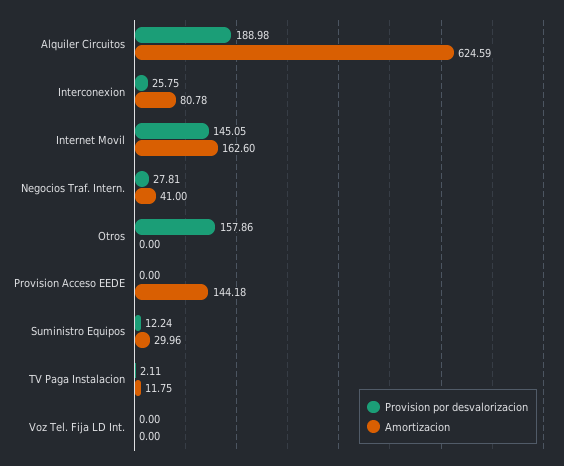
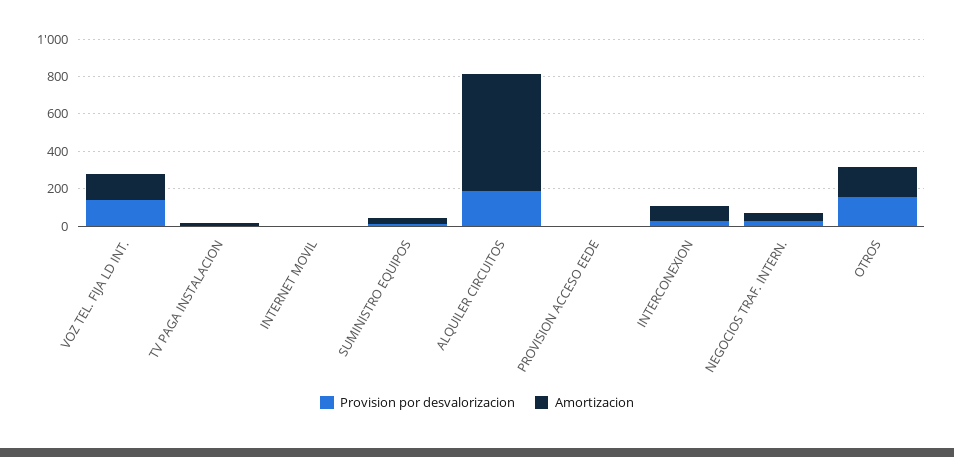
  {
    "Provision por desvalorizacion": {
      "Alquiler Circuitos": 188.98,
      "Interconexion": 25.75,
-     "Internet Movil": 145.05,
+     "Internet Movil": 0,
      "Negocios Traf. Intern.": 27.81,
      "Otros": 157.86,
      "Provision Acceso EEDE": 0,
      "Suministro Equipos": 12.24,
      "TV Paga Instalacion": 2.11,
-     "Voz Tel. Fija LD Int.": 0
+     "Voz Tel. Fija LD Int.": 150
    },
    "Amortizacion": {
      "Alquiler Circuitos": 624.59,
      "Interconexion": 80.78,
-     "Internet Movil": 162.6,
+     "Internet Movil": 0,
      "Negocios Traf. Intern.": 41,
-     "Otros": 0,
+     "Otros": 150,
-     "Provision Acceso EEDE": 144.18,
+     "Provision Acceso EEDE": 0,
      "Suministro Equipos": 29.96,
      "TV Paga Instalacion": 11.75,
-     "Voz Tel. Fija LD Int.": 0
+     "Voz Tel. Fija LD Int.": 150
    }
  }

